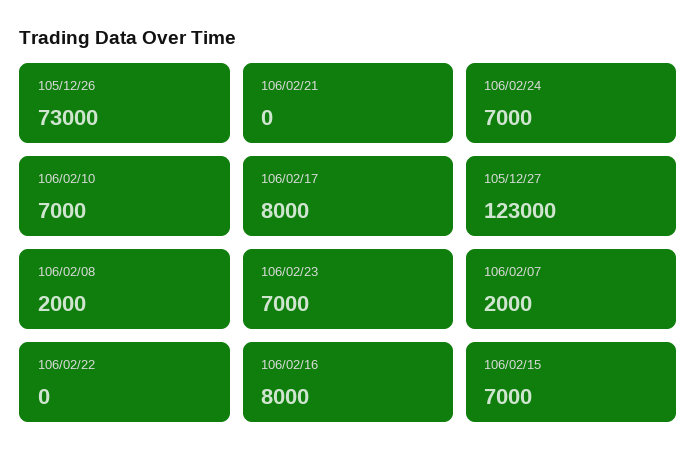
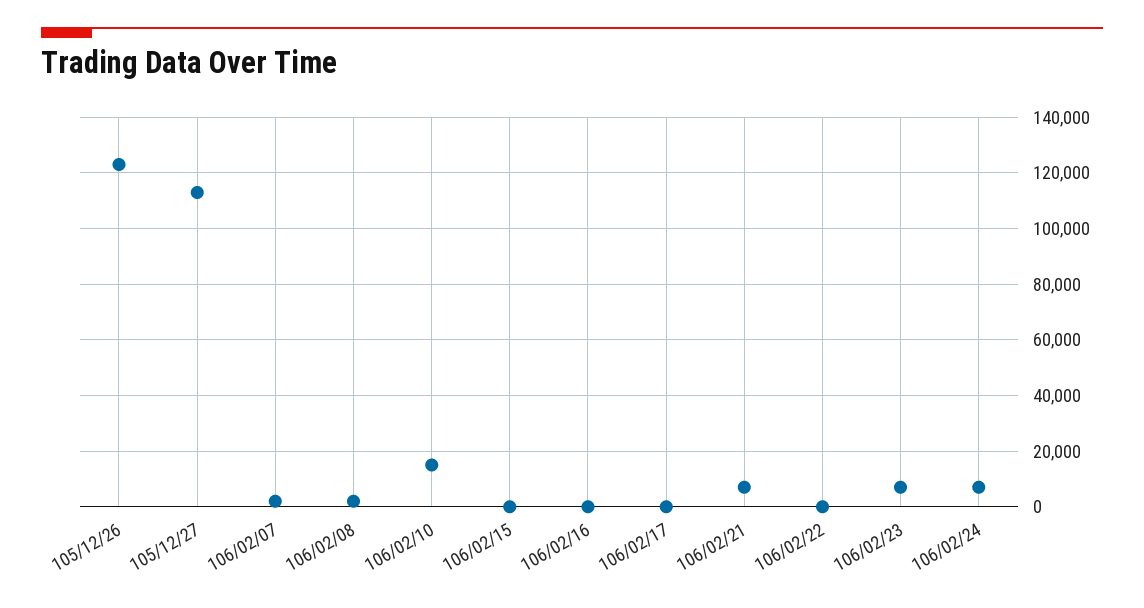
  {
-   "105/12/26": 73000,
+   "105/12/26": 122500,
-   "106/02/21": 0,
+   "106/02/21": 7500,
    "106/02/24": 7000,
-   "106/02/10": 7000,
+   "106/02/10": 15000,
-   "106/02/17": 8000,
+   "106/02/17": 0,
-   "105/12/27": 123000,
+   "105/12/27": 112500,
    "106/02/08": 2000,
    "106/02/23": 7000,
    "106/02/07": 2000,
    "106/02/22": 0,
-   "106/02/16": 8000,
+   "106/02/16": 0,
-   "106/02/15": 7000
+   "106/02/15": 0
  }

